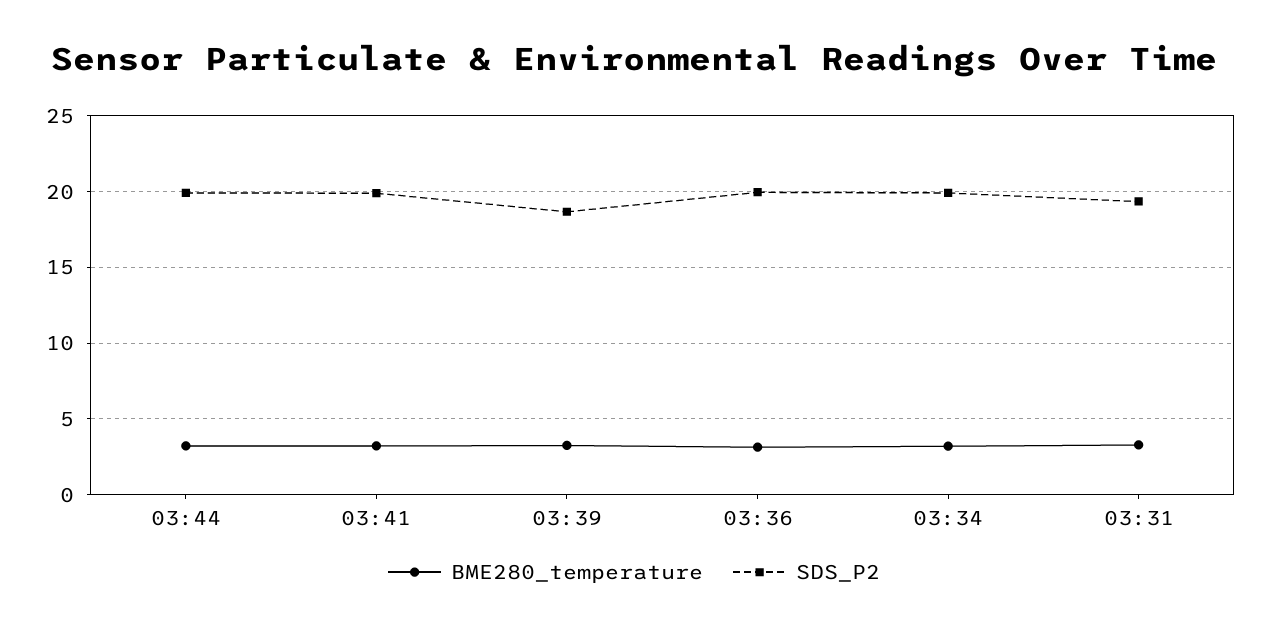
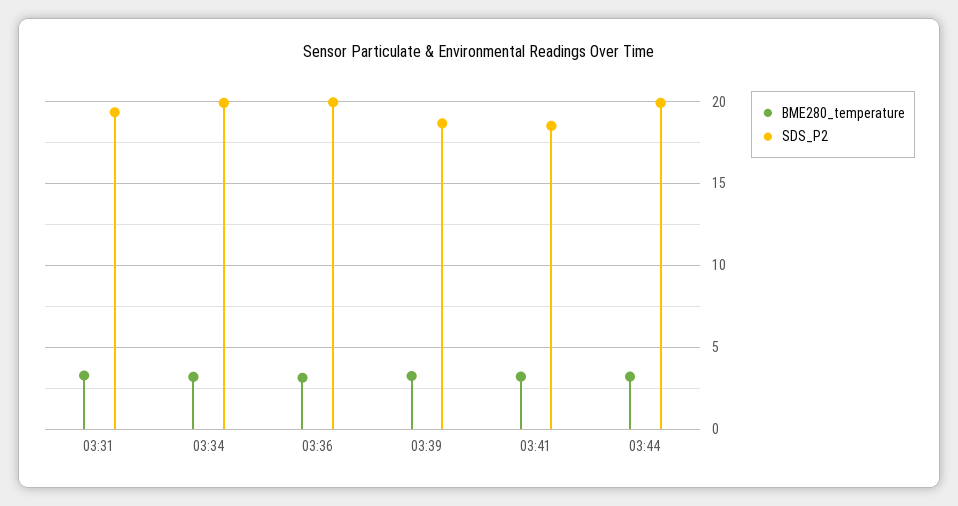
  {
    "BME280_temperature": {
      "03:44": 3,
      "03:41": 3,
      "03:39": 3.5,
      "03:36": 3,
      "03:34": 3,
      "03:31": 3.5
    },
    "SDS_P2": {
      "03:44": 20,
-     "03:41": 20,
+     "03:41": 18.5,
      "03:39": 18.5,
      "03:36": 20,
      "03:34": 20,
      "03:31": 19.5
    }
  }

